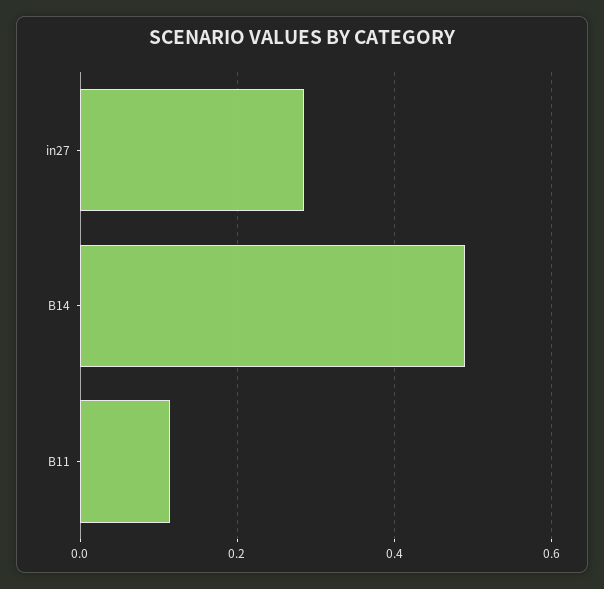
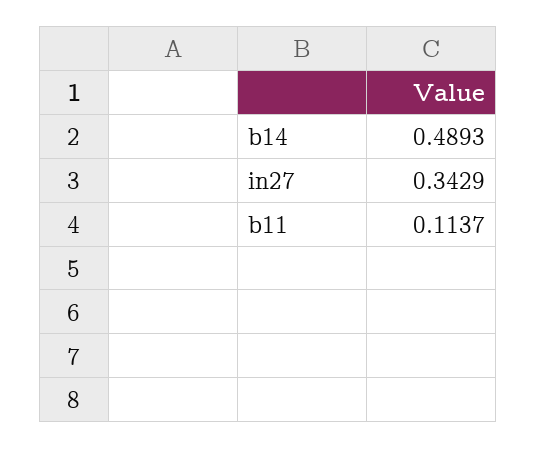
  {
-   "in27": 0.28,
+   "in27": 0.3429,
    "B14": 0.4893,
    "B11": 0.1137
  }

